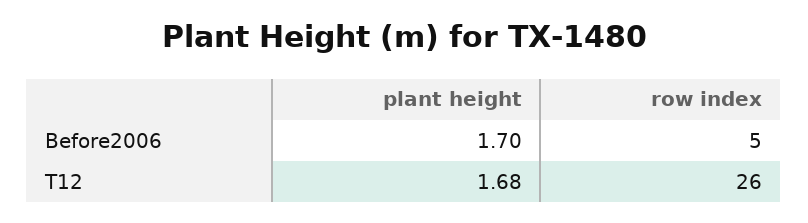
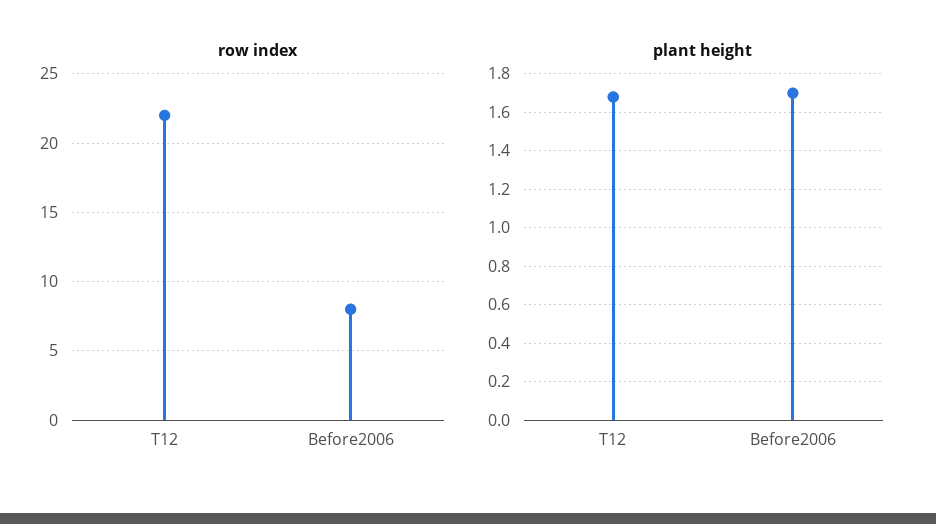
  {
    "plant height": {
      "Before2006": 1.7,
      "T12": 1.68
    },
    "row index": {
-     "Before2006": 5,
+     "Before2006": 8,
-     "T12": 26
+     "T12": 22
    }
  }

